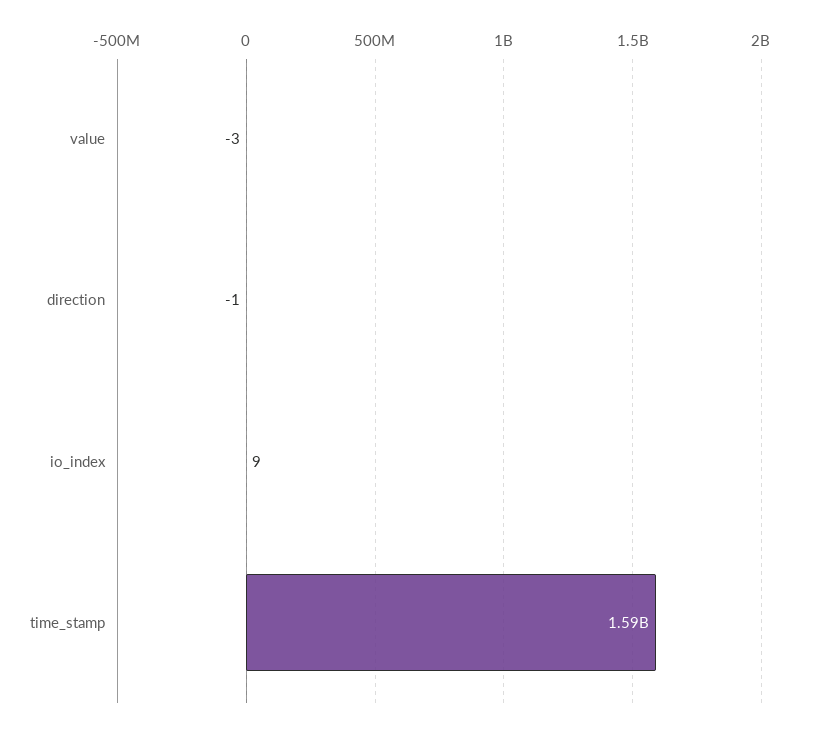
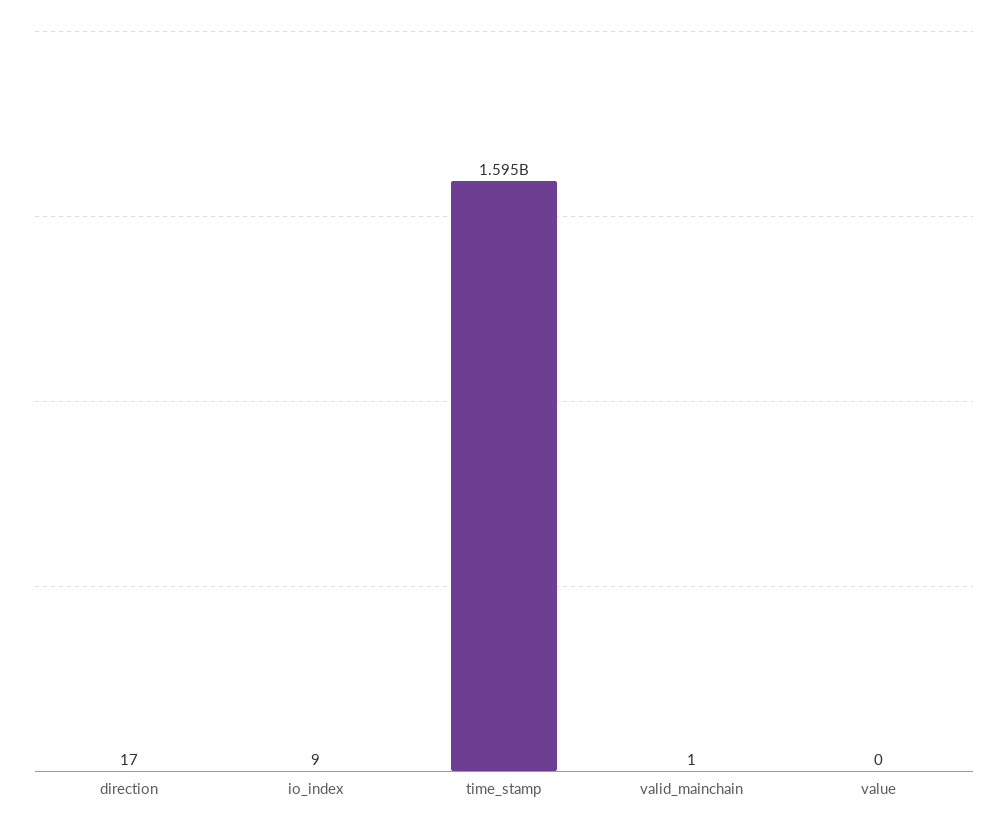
  {
-   "value": -3,
+   "value": 0,
-   "direction": -1,
+   "direction": 17,
    "io_index": 9,
-   "time_stamp": 1595000000
+   "time_stamp": 1595000000,
+   "valid_mainchain": 1
  }

